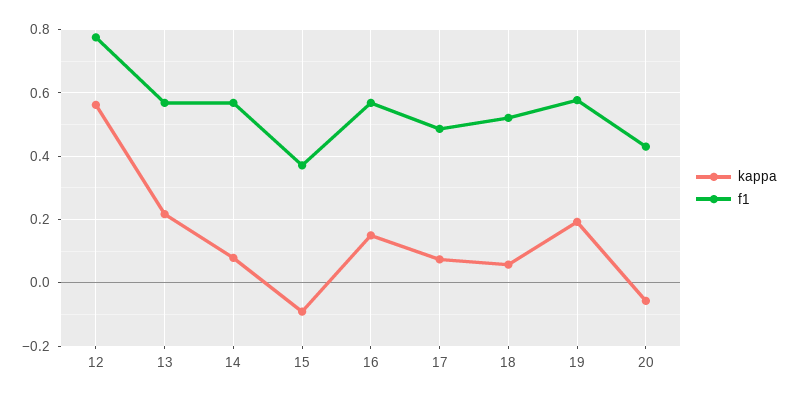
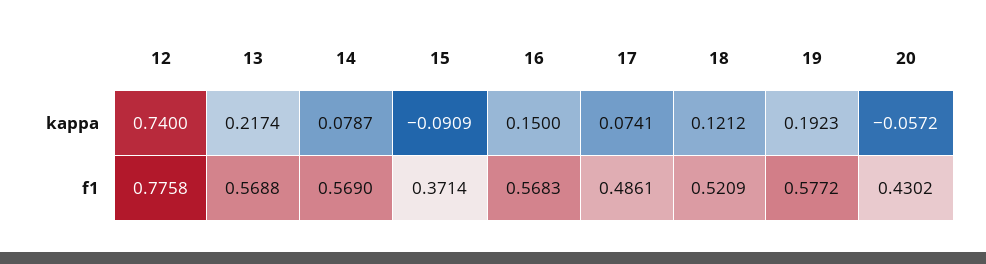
  {
    "kappa": {
-     "12": 0.56,
+     "12": 0.74,
      "13": 0.2174,
      "14": 0.0787,
      "15": -0.0909,
      "16": 0.15,
      "17": 0.0741,
-     "18": 0.06,
+     "18": 0.1212,
      "19": 0.1923,
      "20": -0.0572
    },
    "f1": {
      "12": 0.7758,
      "13": 0.5688,
      "14": 0.569,
      "15": 0.3714,
      "16": 0.5683,
      "17": 0.4861,
      "18": 0.5209,
      "19": 0.5772,
      "20": 0.4302
    }
  }

